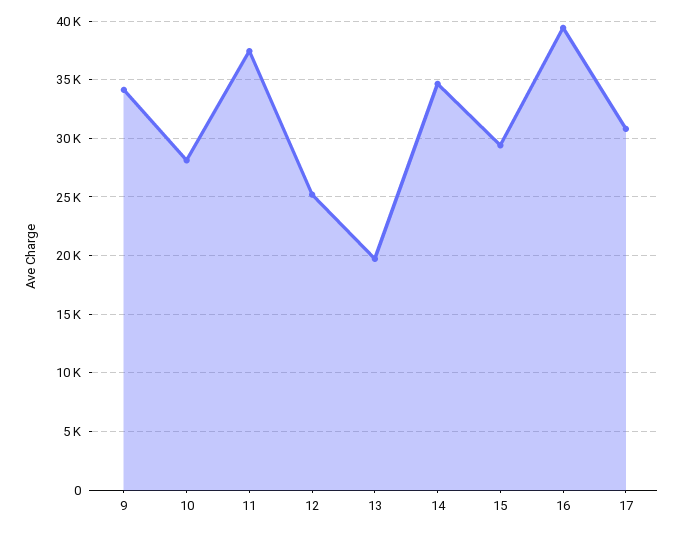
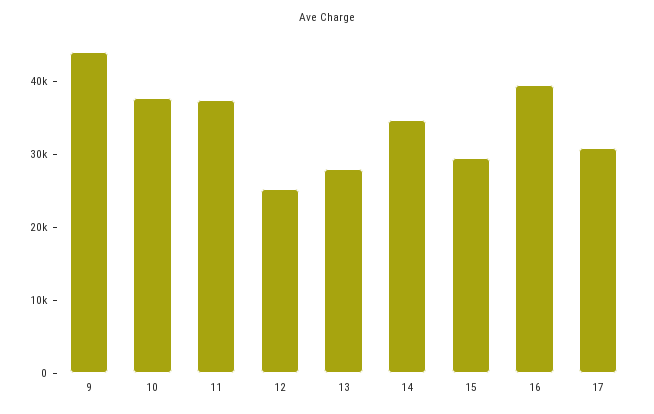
  {
-   "9": 34000,
+   "9": 44000,
-   "10": 28000,
+   "10": 38000,
    "11": 37000,
    "12": 25000,
-   "13": 20000,
+   "13": 28000,
    "14": 35000,
    "15": 29000,
    "16": 39000,
    "17": 31000
  }

